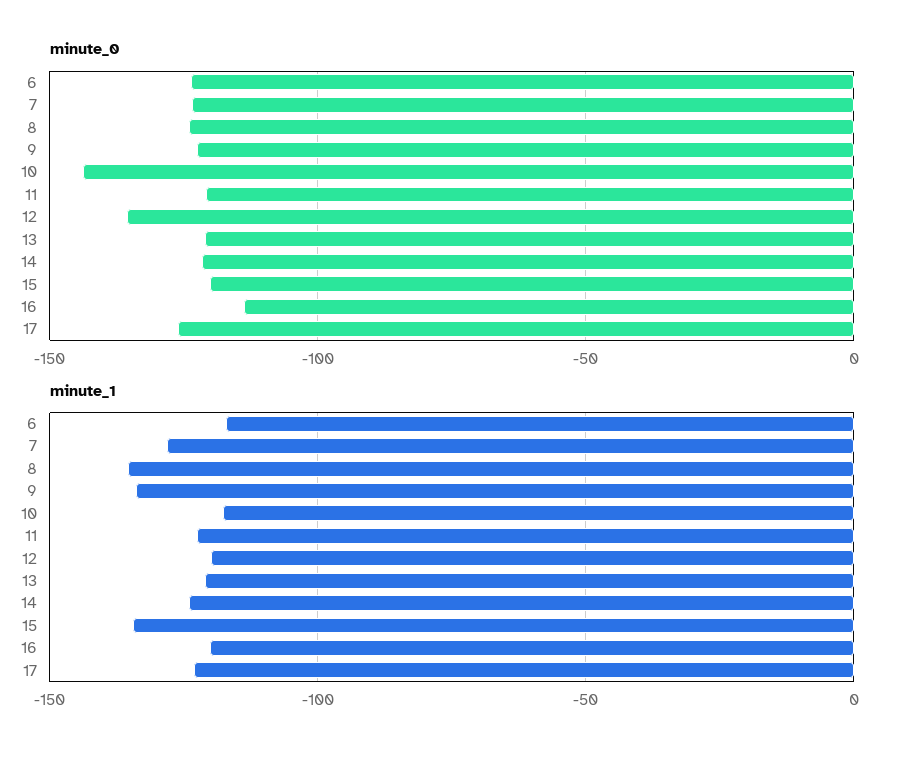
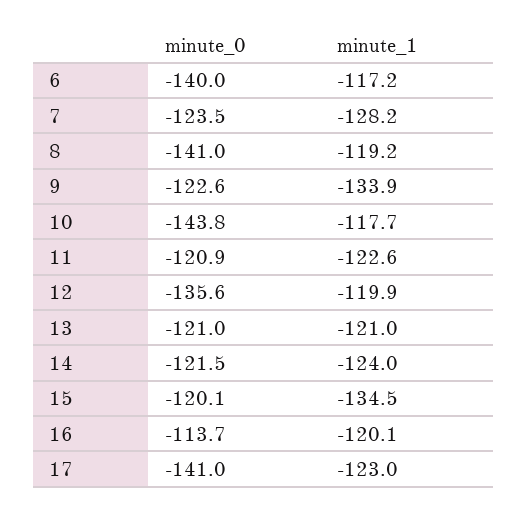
  {
    "minute_0": {
-     "6": -125,
+     "6": -140,
      "7": -123.5,
-     "8": -125,
+     "8": -141,
      "9": -122.6,
      "10": -143.8,
      "11": -120.9,
      "12": -135.6,
      "13": -121,
      "14": -121.5,
      "15": -120.1,
      "16": -113.7,
-     "17": -125
+     "17": -141
    },
    "minute_1": {
      "6": -117.2,
      "7": -128.2,
-     "8": -135,
+     "8": -119.2,
      "9": -133.9,
      "10": -117.7,
      "11": -122.6,
      "12": -119.9,
      "13": -121,
      "14": -124,
      "15": -134.5,
      "16": -120.1,
      "17": -123
    }
  }

